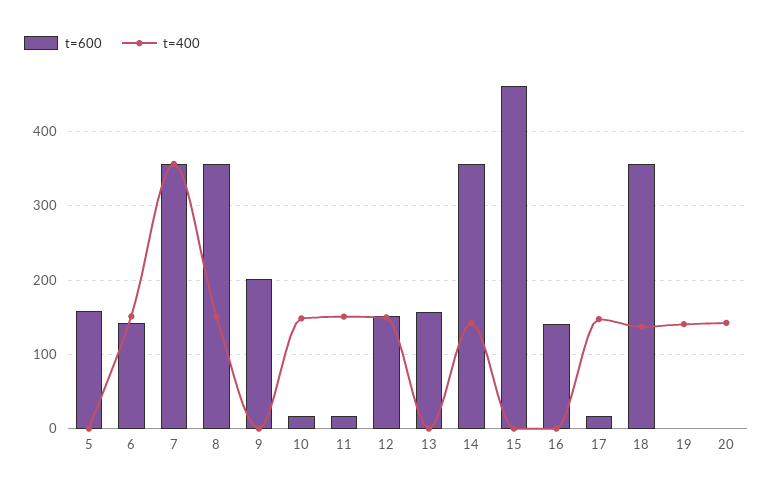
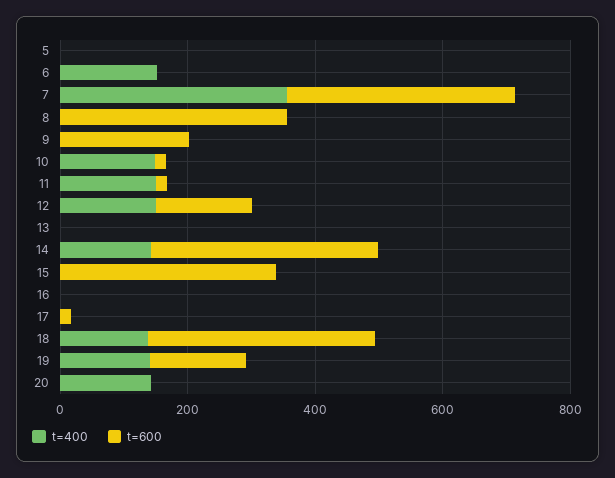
  {
    "t=600": {
-     "5": 160,
+     "5": 0,
-     "6": 140,
+     "6": 0,
      "7": 360,
      "8": 360,
      "9": 200,
      "10": 20,
      "11": 20,
      "12": 150,
-     "13": 160,
+     "13": 0,
      "14": 360,
-     "15": 460,
+     "15": 350,
-     "16": 140,
+     "16": 0,
      "17": 20,
      "18": 360,
-     "19": 0,
+     "19": 150,
      "20": 0
    },
    "t=400": {
      "5": 0,
      "6": 150,
      "7": 360,
-     "8": 150,
+     "8": 0,
      "9": 0,
      "10": 150,
      "11": 150,
      "12": 150,
      "13": 0,
      "14": 140,
      "15": 0,
      "16": 0,
-     "17": 150,
+     "17": 0,
      "18": 140,
      "19": 140,
      "20": 140
    }
  }

